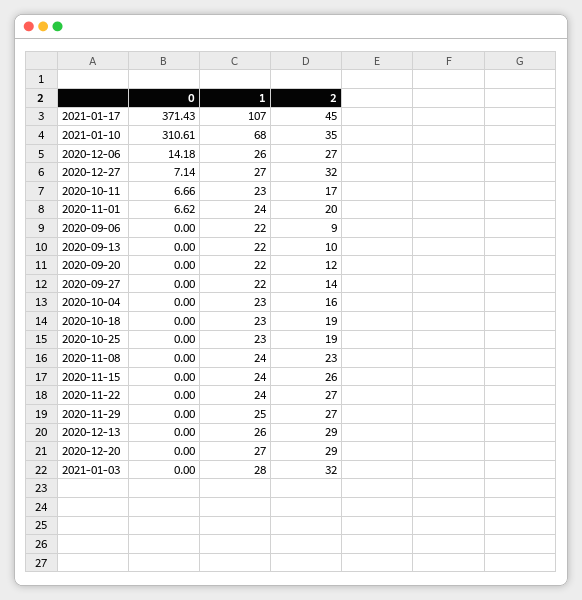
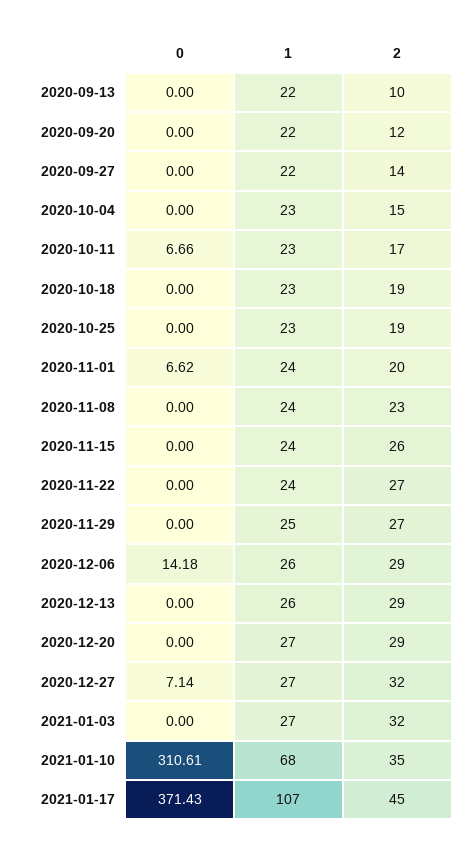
  {
    "0": {
      "2021-01-17": 371.43,
      "2021-01-10": 310.61,
      "2020-12-06": 14.18,
      "2020-12-27": 7.14,
      "2020-10-11": 6.66,
      "2020-11-01": 6.62,
-     "2020-09-06": 0,
      "2020-09-13": 0,
      "2020-09-20": 0,
      "2020-09-27": 0,
      "2020-10-04": 0,
      "2020-10-18": 0,
      "2020-10-25": 0,
      "2020-11-08": 0,
      "2020-11-15": 0,
      "2020-11-22": 0,
      "2020-11-29": 0,
      "2020-12-13": 0,
      "2020-12-20": 0,
      "2021-01-03": 0
    },
    "1": {
      "2021-01-17": 107,
      "2021-01-10": 68,
      "2020-12-06": 26,
      "2020-12-27": 27,
      "2020-10-11": 23,
      "2020-11-01": 24,
-     "2020-09-06": 22,
      "2020-09-13": 22,
      "2020-09-20": 22,
      "2020-09-27": 22,
      "2020-10-04": 23,
      "2020-10-18": 23,
      "2020-10-25": 23,
      "2020-11-08": 24,
      "2020-11-15": 24,
      "2020-11-22": 24,
      "2020-11-29": 25,
      "2020-12-13": 26,
      "2020-12-20": 27,
-     "2021-01-03": 28
+     "2021-01-03": 27
    },
    "2": {
      "2021-01-17": 45,
      "2021-01-10": 35,
-     "2020-12-06": 27,
+     "2020-12-06": 29,
      "2020-12-27": 32,
      "2020-10-11": 17,
      "2020-11-01": 20,
-     "2020-09-06": 9,
      "2020-09-13": 10,
      "2020-09-20": 12,
      "2020-09-27": 14,
-     "2020-10-04": 16,
+     "2020-10-04": 15,
      "2020-10-18": 19,
      "2020-10-25": 19,
      "2020-11-08": 23,
      "2020-11-15": 26,
      "2020-11-22": 27,
      "2020-11-29": 27,
      "2020-12-13": 29,
      "2020-12-20": 29,
      "2021-01-03": 32
    }
  }

